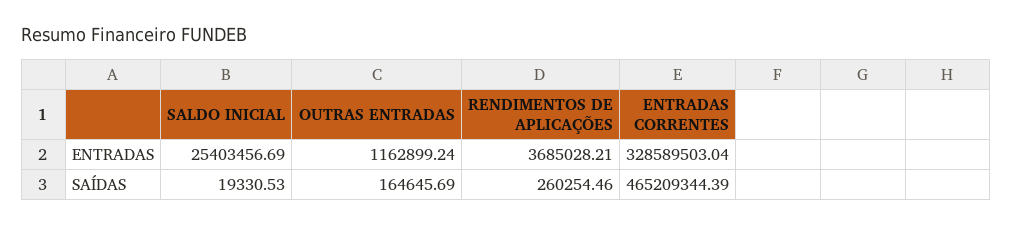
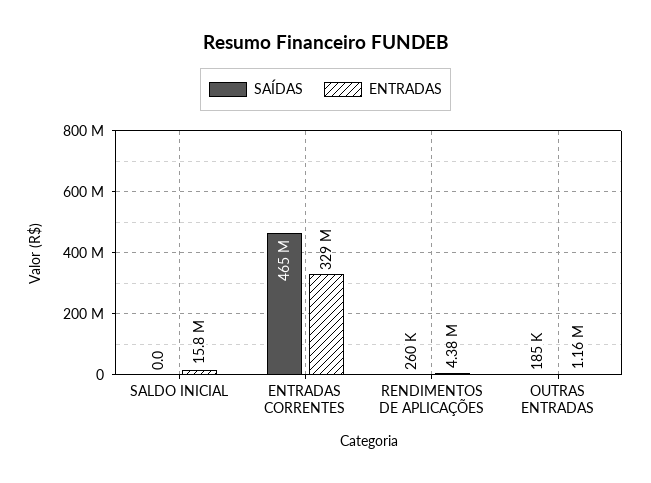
  {
    "ENTRADAS": {
-     "SALDO INICIAL": 25403456.69,
+     "SALDO INICIAL": 15800000,
      "OUTRAS ENTRADAS": 1162899.24,
-     "RENDIMENTOS DE APLICAÇÕES": 3685028.21,
+     "RENDIMENTOS DE APLICAÇÕES": 4380000,
      "ENTRADAS CORRENTES": 328589503.04
    },
    "SAÍDAS": {
-     "SALDO INICIAL": 19330.53,
+     "SALDO INICIAL": 0,
-     "OUTRAS ENTRADAS": 164645.69,
+     "OUTRAS ENTRADAS": 185000,
      "RENDIMENTOS DE APLICAÇÕES": 260254.46,
      "ENTRADAS CORRENTES": 465209344.39
    }
  }

